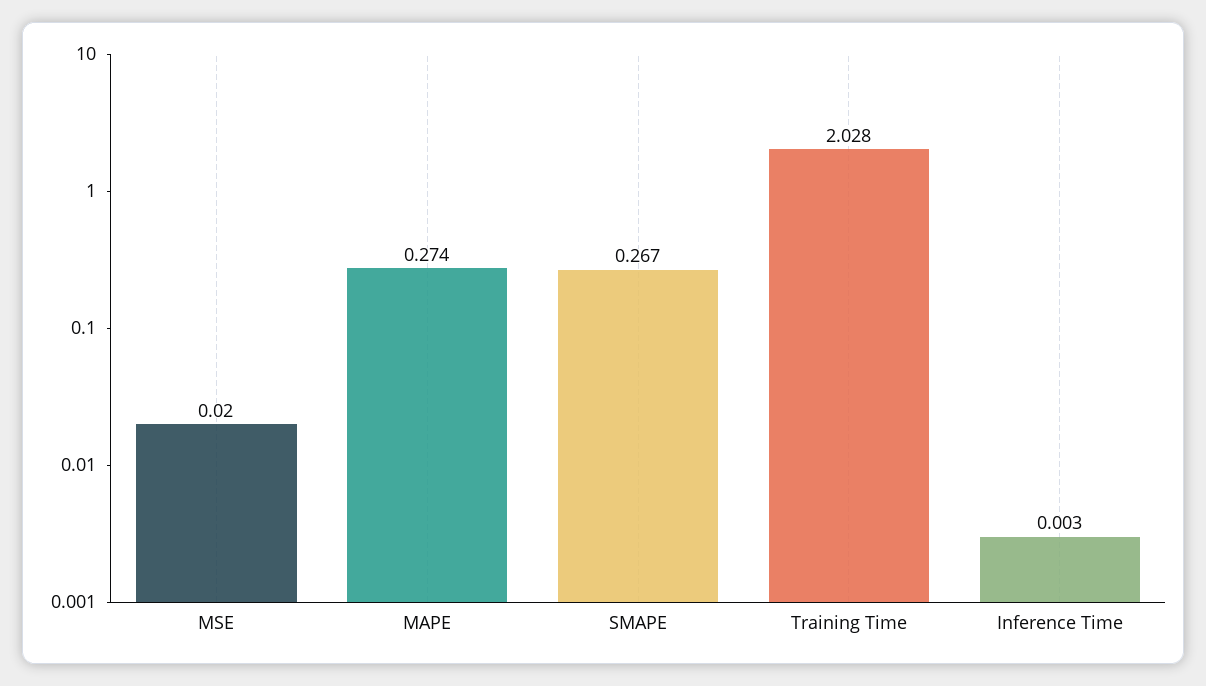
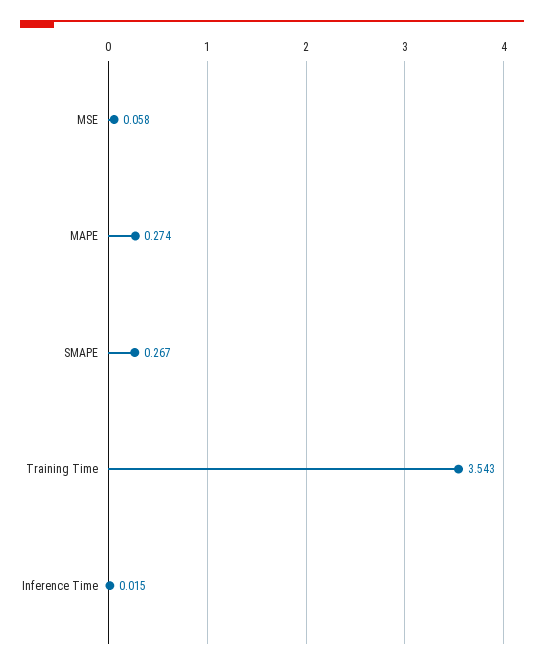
  {
-   "MSE": 0.02,
+   "MSE": 0.058,
    "MAPE": 0.274,
    "SMAPE": 0.267,
-   "Training Time": 2.028,
+   "Training Time": 3.543,
-   "Inference Time": 0.003
+   "Inference Time": 0.015
  }

